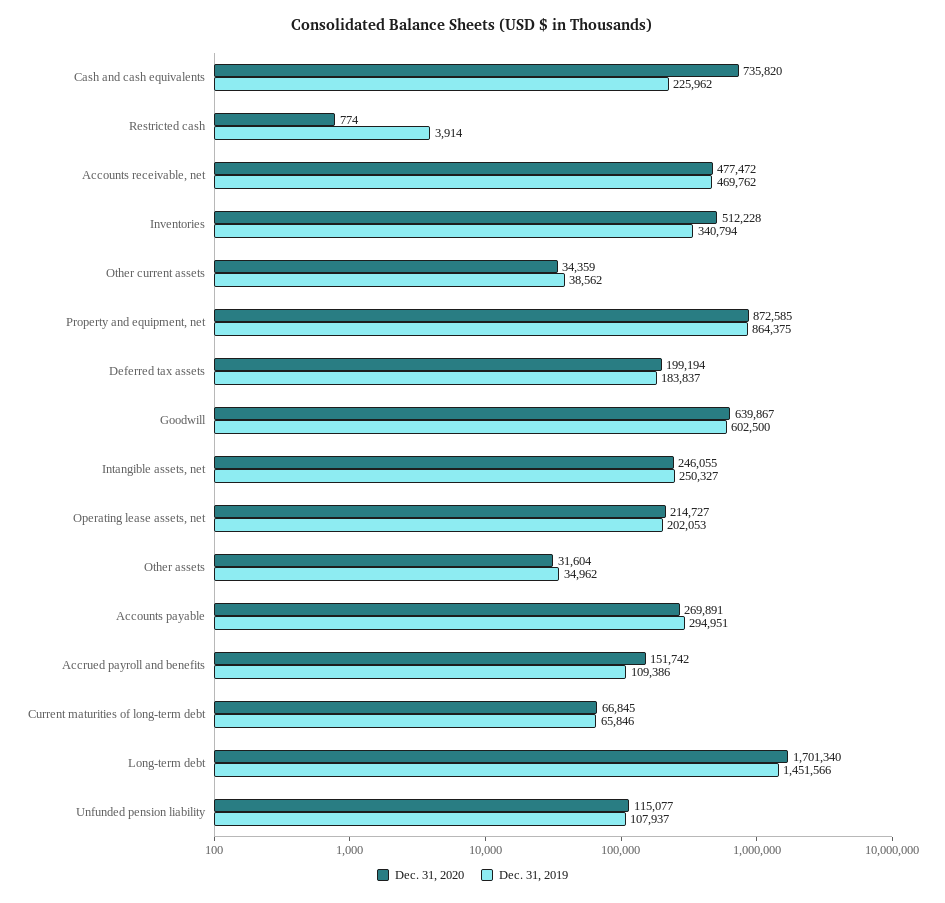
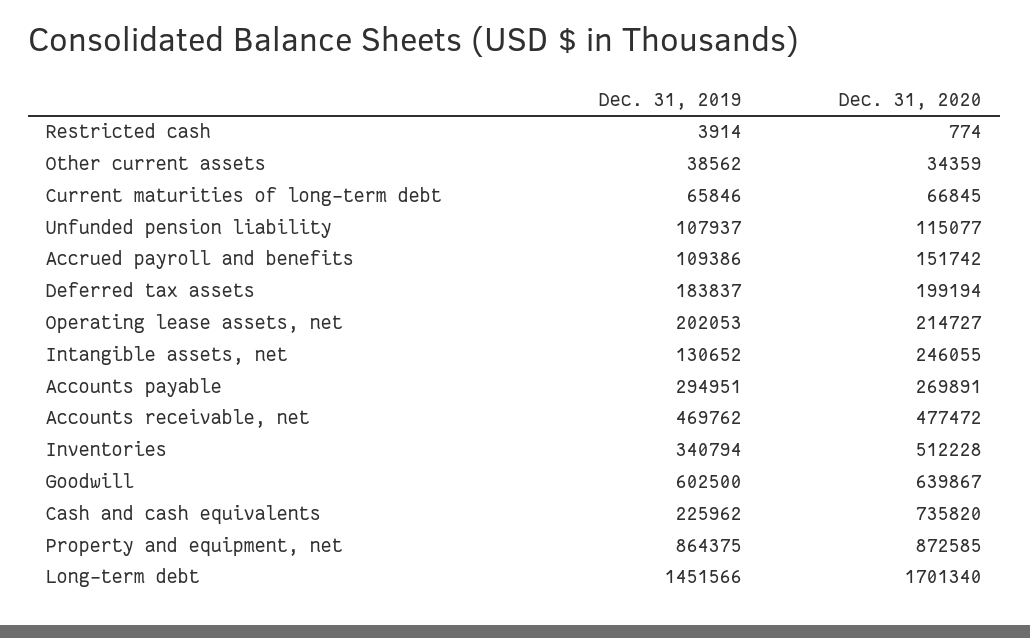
  {
    "Dec. 31, 2020": {
      "Cash and cash equivalents": 735820,
      "Restricted cash": 774,
      "Accounts receivable, net": 477472,
      "Inventories": 512228,
      "Other current assets": 34359,
      "Property and equipment, net": 872585,
      "Deferred tax assets": 199194,
      "Goodwill": 639867,
      "Intangible assets, net": 246055,
      "Operating lease assets, net": 214727,
-     "Other assets": 31604,
      "Accounts payable": 269891,
      "Accrued payroll and benefits": 151742,
      "Current maturities of long-term debt": 66845,
      "Long-term debt": 1701340,
      "Unfunded pension liability": 115077
    },
    "Dec. 31, 2019": {
      "Cash and cash equivalents": 225962,
      "Restricted cash": 3914,
      "Accounts receivable, net": 469762,
      "Inventories": 340794,
      "Other current assets": 38562,
      "Property and equipment, net": 864375,
      "Deferred tax assets": 183837,
      "Goodwill": 602500,
-     "Intangible assets, net": 250327,
+     "Intangible assets, net": 130652,
      "Operating lease assets, net": 202053,
-     "Other assets": 34962,
      "Accounts payable": 294951,
      "Accrued payroll and benefits": 109386,
      "Current maturities of long-term debt": 65846,
      "Long-term debt": 1451566,
      "Unfunded pension liability": 107937
    }
  }

